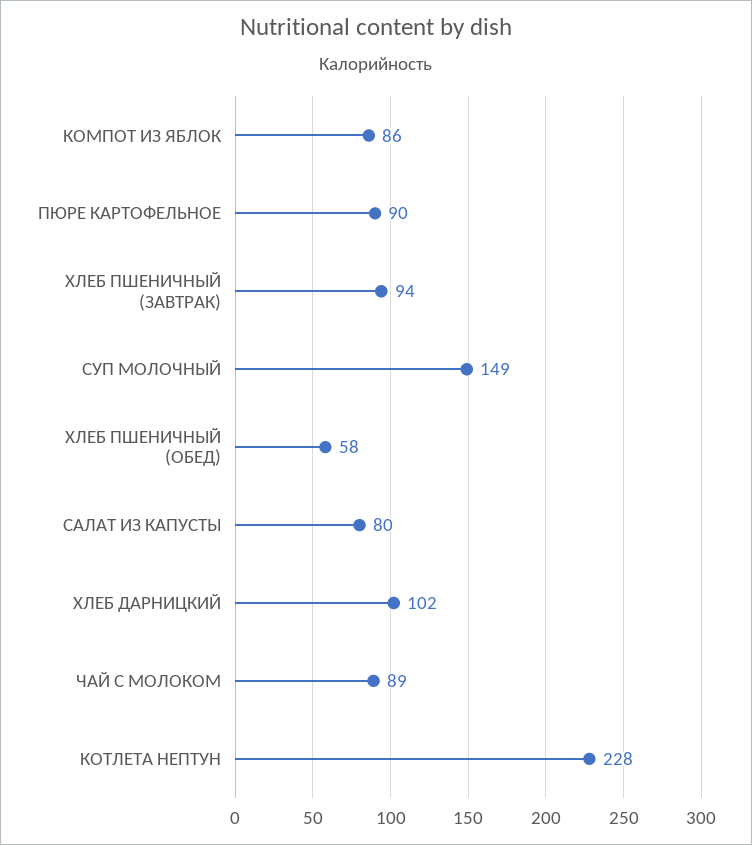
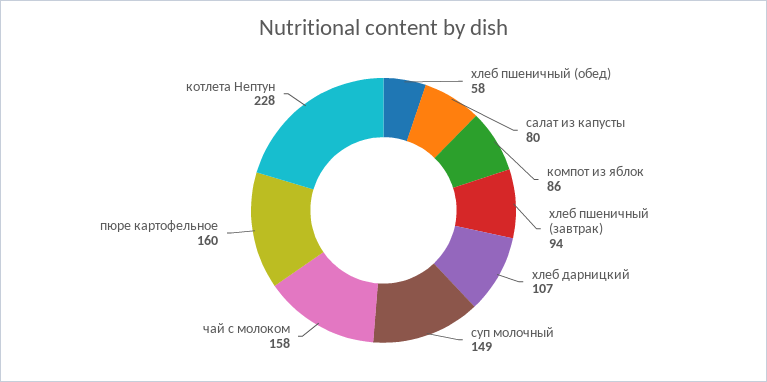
  {
    "КОМПОТ ИЗ ЯБЛОК": 86,
-   "ПЮРЕ КАРТОФЕЛЬНОЕ": 90,
+   "ПЮРЕ КАРТОФЕЛЬНОЕ": 160,
    "ХЛЕБ ПШЕНИЧНЫЙ (ЗАВТРАК)": 94,
    "СУП МОЛОЧНЫЙ": 149,
    "ХЛЕБ ПШЕНИЧНЫЙ (ОБЕД)": 58,
    "САЛАТ ИЗ КАПУСТЫ": 80,
-   "ХЛЕБ ДАРНИЦКИЙ": 102,
+   "ХЛЕБ ДАРНИЦКИЙ": 107,
-   "ЧАЙ С МОЛОКОМ": 89,
+   "ЧАЙ С МОЛОКОМ": 158,
    "КОТЛЕТА НЕПТУН": 228
  }

